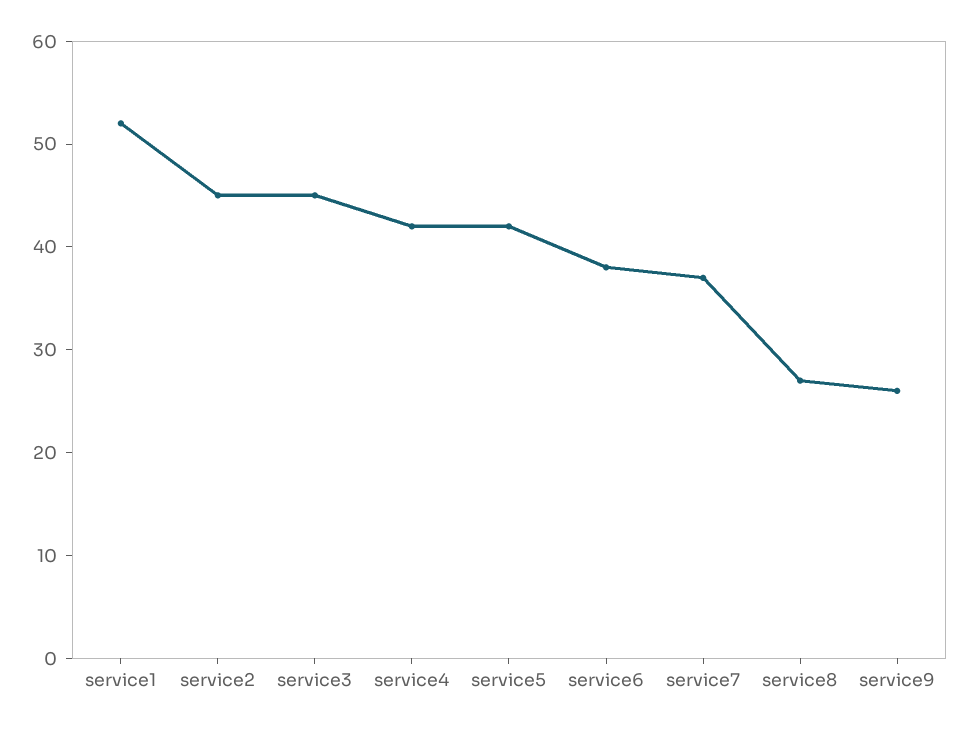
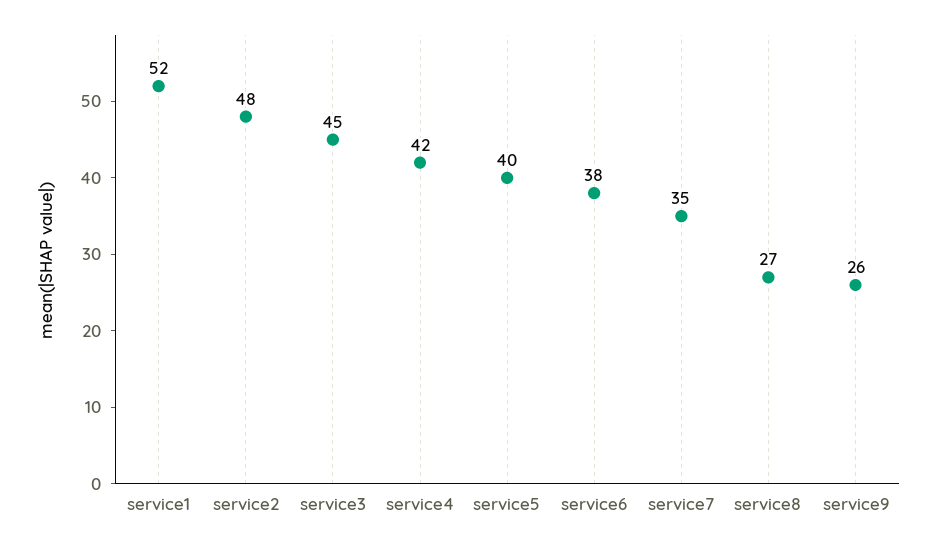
  {
    "service1": 52,
-   "service2": 45,
+   "service2": 48,
    "service3": 45,
    "service4": 42,
-   "service5": 42,
+   "service5": 40,
    "service6": 38,
-   "service7": 37,
+   "service7": 35,
    "service8": 27,
    "service9": 26
  }

